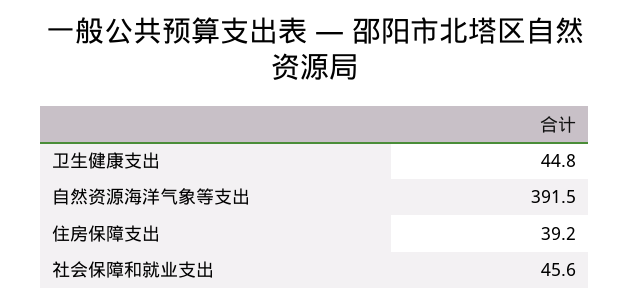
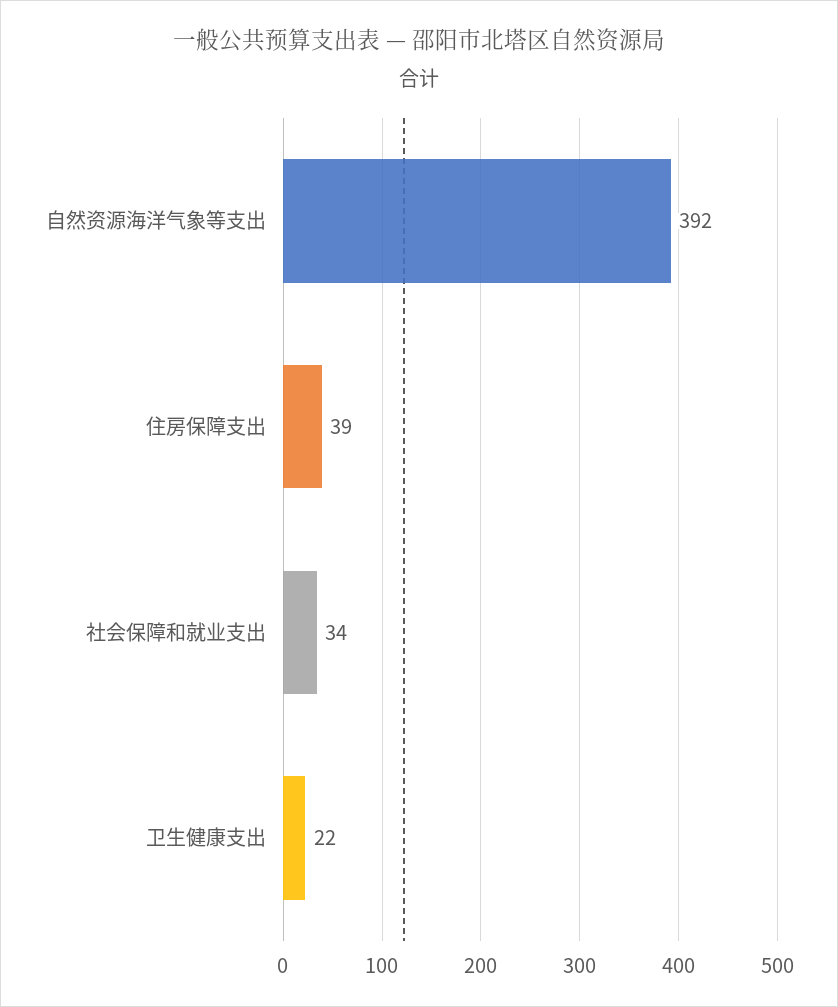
  {
-   "卫生健康支出": 44.8,
+   "卫生健康支出": 22,
    "自然资源海洋气象等支出": 391.5,
    "住房保障支出": 39.2,
-   "社会保障和就业支出": 45.6
+   "社会保障和就业支出": 34
  }

